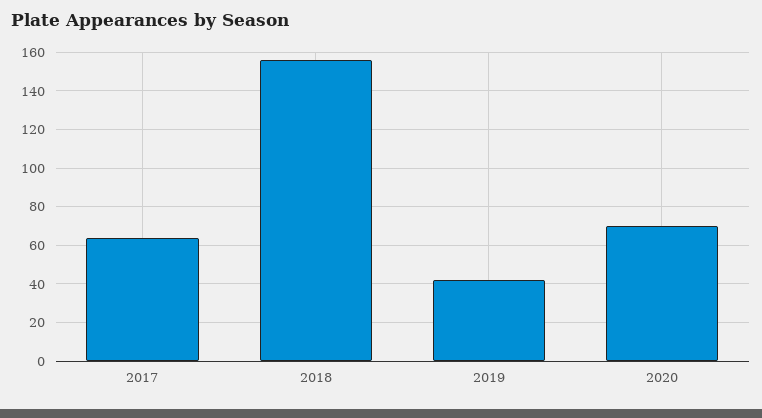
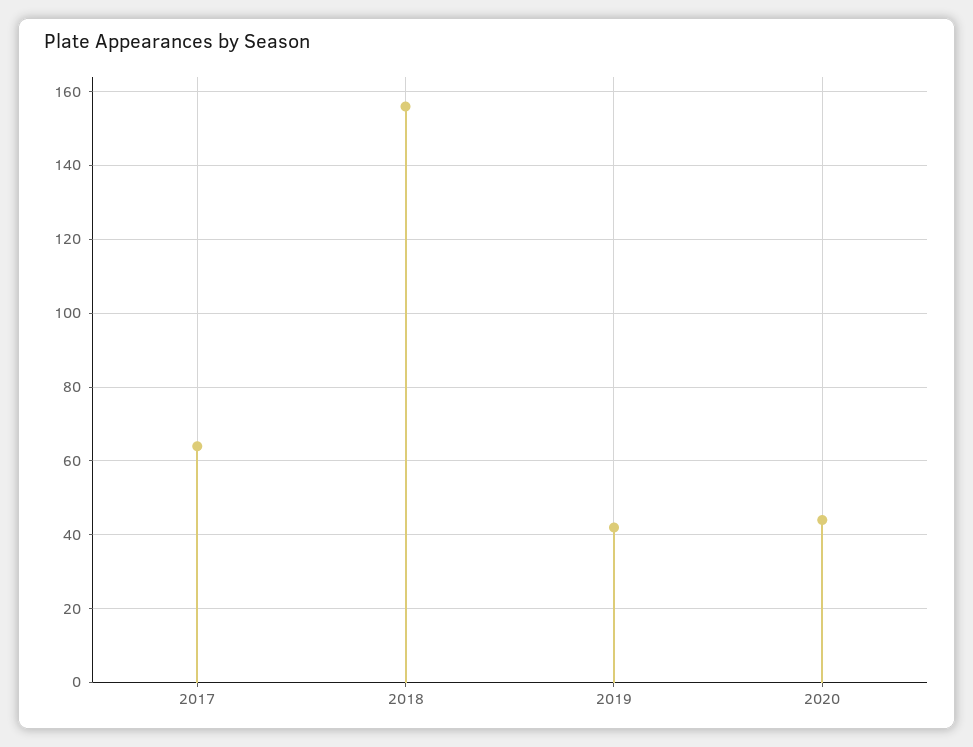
  {
    "2017": 65,
    "2018": 155,
    "2019": 40,
-   "2020": 70
+   "2020": 45
  }

